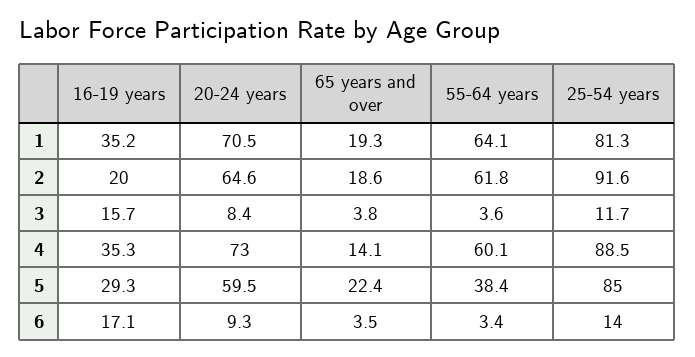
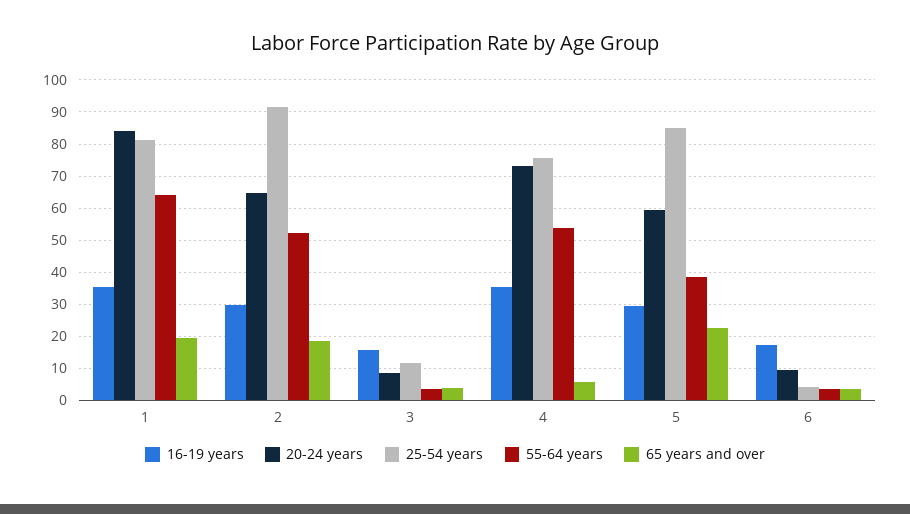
  {
    "16-19 years": {
      "1": 35.2,
-     "2": 20,
+     "2": 30,
      "3": 15.7,
      "4": 35.3,
      "5": 29.3,
      "6": 17.1
    },
    "20-24 years": {
-     "1": 70.5,
+     "1": 84,
      "2": 64.6,
      "3": 8.4,
      "4": 73,
      "5": 59.5,
      "6": 9.3
    },
    "65 years and over": {
      "1": 19.3,
      "2": 18.6,
      "3": 3.8,
-     "4": 14.1,
+     "4": 6,
      "5": 22.4,
      "6": 3.5
    },
    "55-64 years": {
      "1": 64.1,
-     "2": 61.8,
+     "2": 52,
      "3": 3.6,
-     "4": 60.1,
+     "4": 54,
      "5": 38.4,
      "6": 3.4
    },
    "25-54 years": {
      "1": 81.3,
      "2": 91.6,
      "3": 11.7,
-     "4": 88.5,
+     "4": 76,
      "5": 85,
-     "6": 14
+     "6": 4
    }
  }

